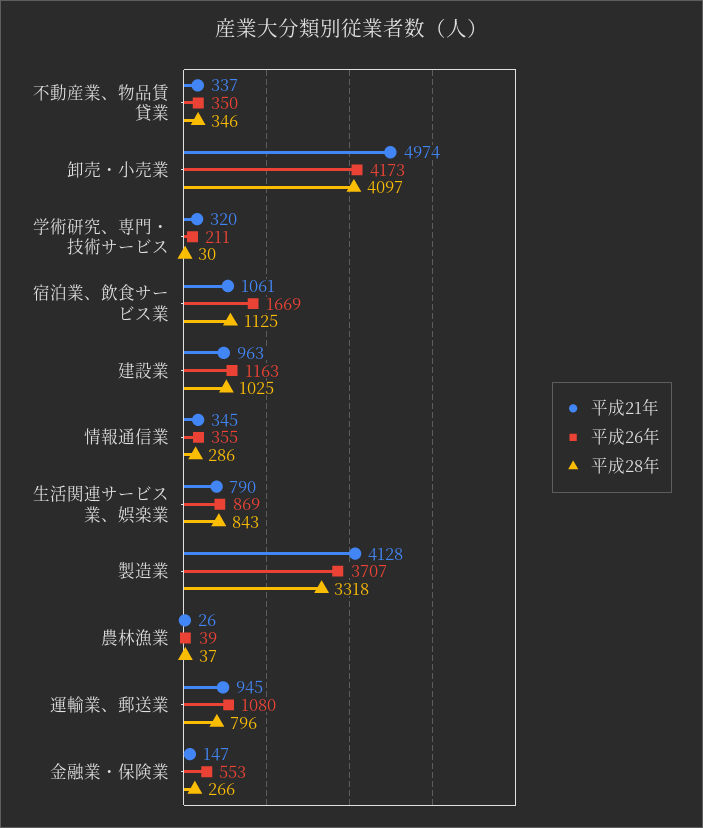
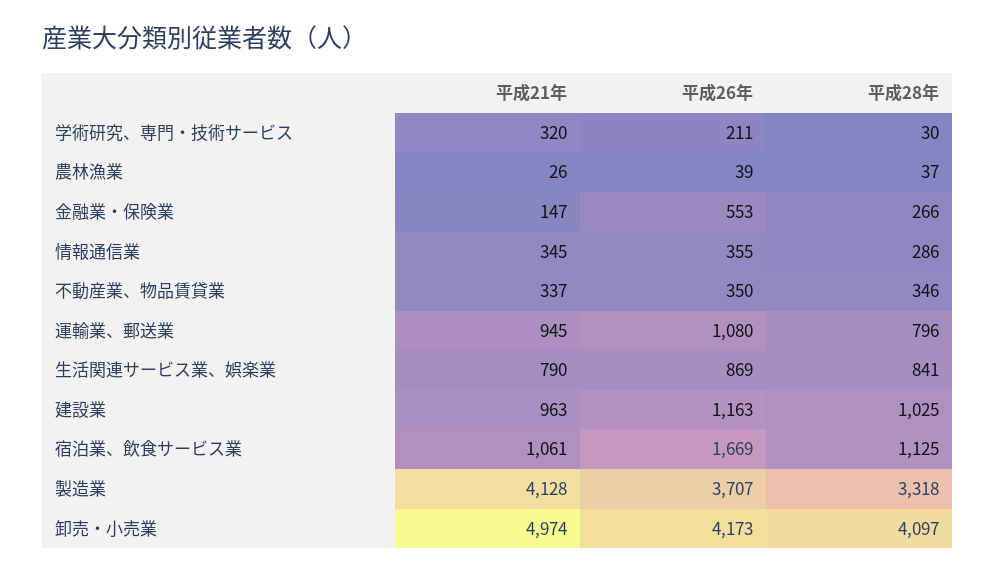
  {
    "平成21年": {
      "不動産業、物品賃貸業": 337,
      "卸売・小売業": 4974,
      "学術研究、専門・技術サービス": 320,
      "宿泊業、飲食サービス業": 1061,
      "建設業": 963,
      "情報通信業": 345,
      "生活関連サービス業、娯楽業": 790,
      "製造業": 4128,
      "農林漁業": 26,
      "運輸業、郵送業": 945,
      "金融業・保険業": 147
    },
    "平成26年": {
      "不動産業、物品賃貸業": 350,
      "卸売・小売業": 4173,
      "学術研究、専門・技術サービス": 211,
      "宿泊業、飲食サービス業": 1669,
      "建設業": 1163,
      "情報通信業": 355,
      "生活関連サービス業、娯楽業": 869,
      "製造業": 3707,
      "農林漁業": 39,
      "運輸業、郵送業": 1080,
      "金融業・保険業": 553
    },
    "平成28年": {
      "不動産業、物品賃貸業": 346,
      "卸売・小売業": 4097,
      "学術研究、専門・技術サービス": 30,
      "宿泊業、飲食サービス業": 1125,
      "建設業": 1025,
      "情報通信業": 286,
-     "生活関連サービス業、娯楽業": 843,
+     "生活関連サービス業、娯楽業": 841,
      "製造業": 3318,
      "農林漁業": 37,
      "運輸業、郵送業": 796,
      "金融業・保険業": 266
    }
  }

